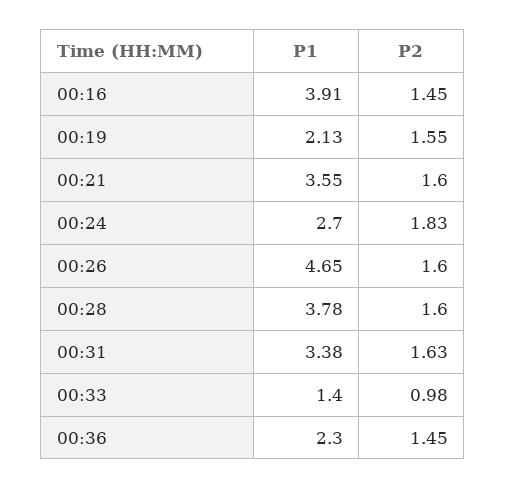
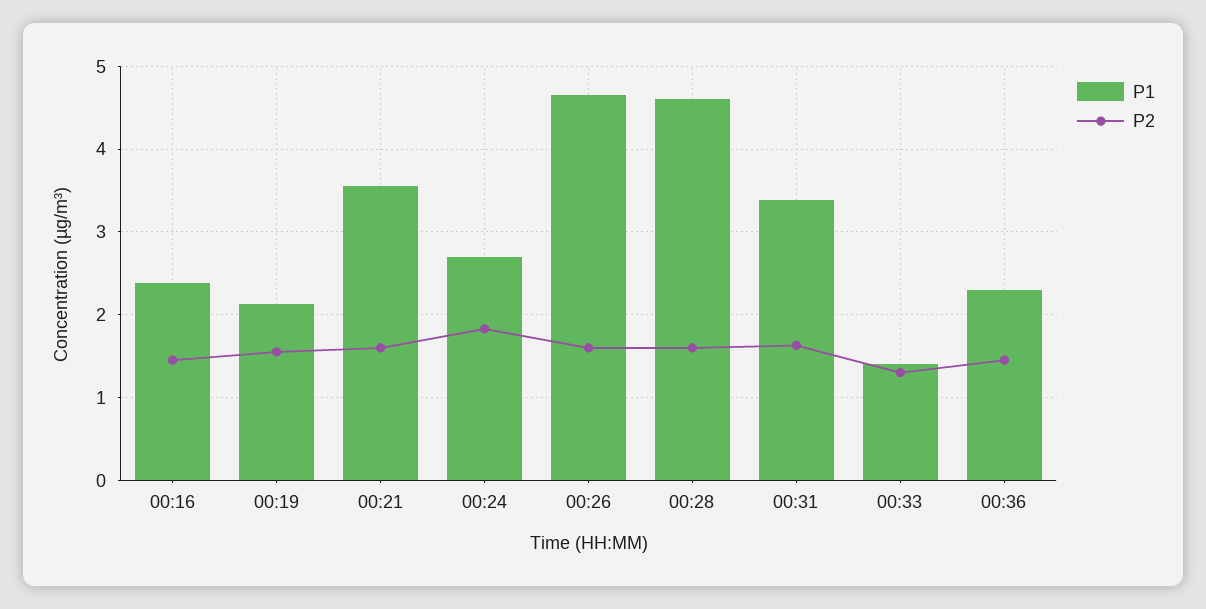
  {
    "P1": {
-     "00:16": 3.91,
+     "00:16": 2.4,
      "00:19": 2.13,
      "00:21": 3.55,
      "00:24": 2.7,
      "00:26": 4.65,
-     "00:28": 3.78,
+     "00:28": 4.6,
      "00:31": 3.38,
      "00:33": 1.4,
      "00:36": 2.3
    },
    "P2": {
      "00:16": 1.45,
      "00:19": 1.55,
      "00:21": 1.6,
      "00:24": 1.83,
      "00:26": 1.6,
      "00:28": 1.6,
      "00:31": 1.63,
-     "00:33": 0.98,
+     "00:33": 1.3,
      "00:36": 1.45
    }
  }

